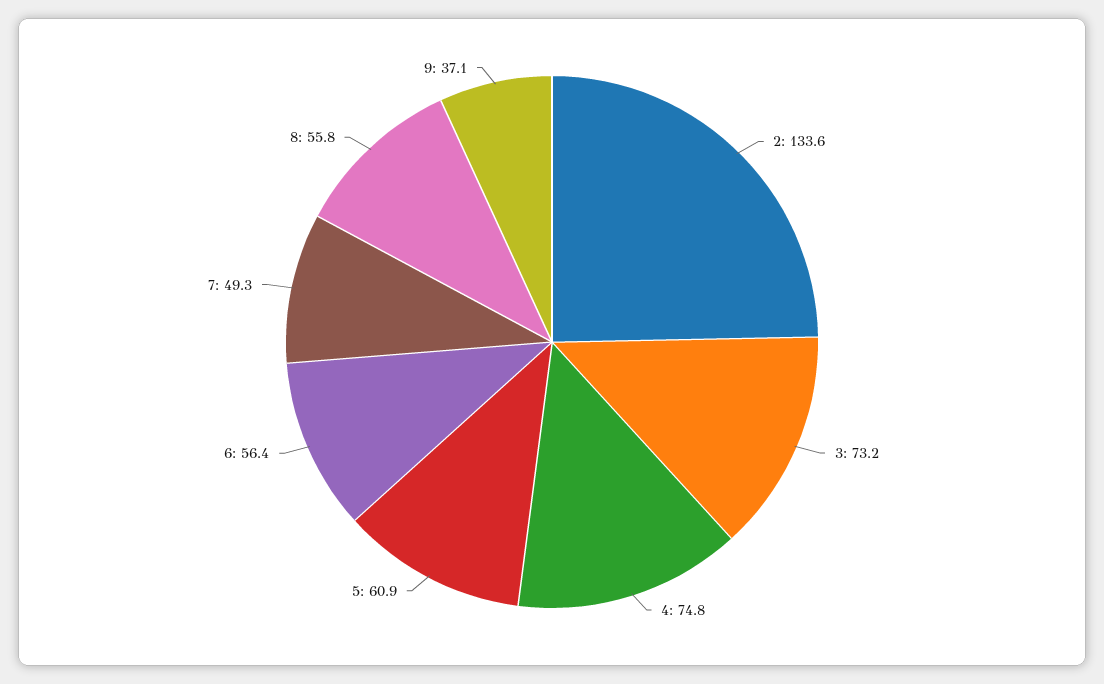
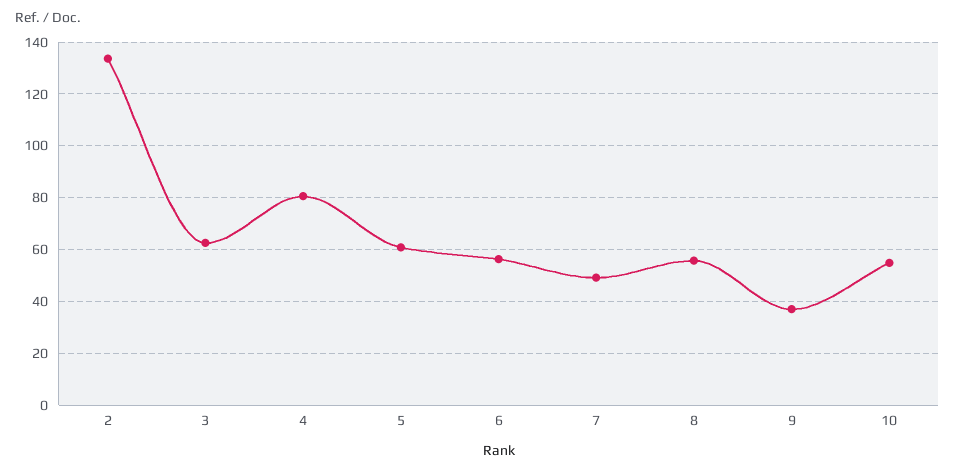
  {
    "2": 133.6,
-   "3": 73.2,
+   "3": 62.5,
-   "4": 74.8,
+   "4": 80,
    "5": 60.9,
    "6": 56.4,
    "7": 49.3,
    "8": 55.8,
-   "9": 37.1
+   "9": 37.1,
+   "10": 55
  }

